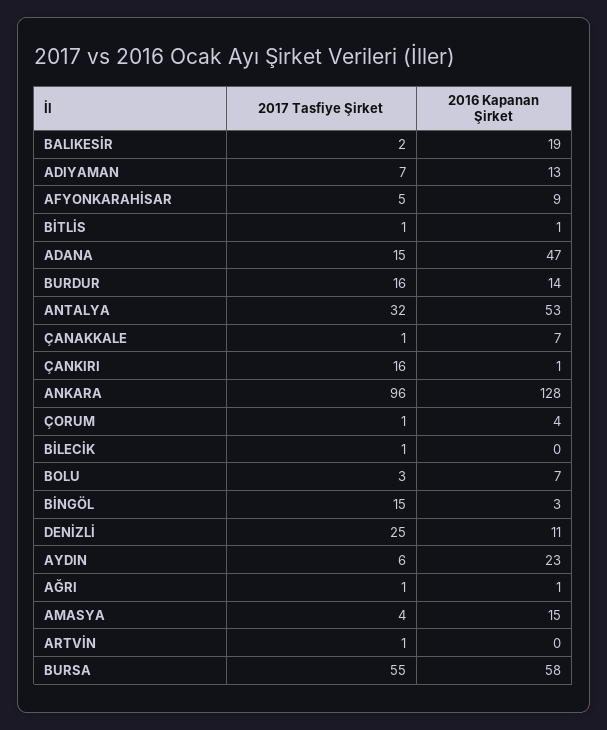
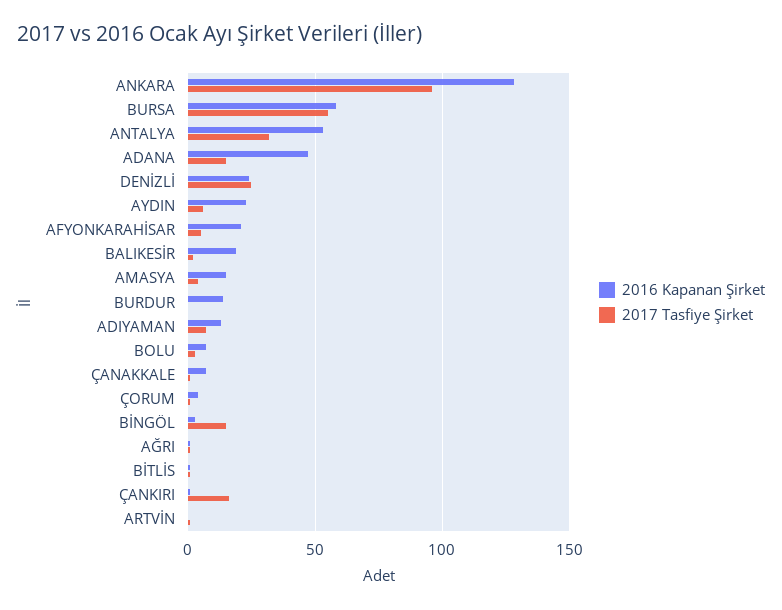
  {
    "2017 Tasfiye Şirket": {
      "BALIKESİR": 2,
      "ADIYAMAN": 7,
      "AFYONKARAHİSAR": 5,
      "BİTLİS": 1,
      "ADANA": 15,
-     "BURDUR": 16,
+     "BURDUR": 0,
      "ANTALYA": 32,
      "ÇANAKKALE": 1,
      "ÇANKIRI": 16,
      "ANKARA": 96,
      "ÇORUM": 1,
-     "BİLECİK": 1,
      "BOLU": 3,
      "BİNGÖL": 15,
      "DENİZLİ": 25,
      "AYDIN": 6,
      "AĞRI": 1,
      "AMASYA": 4,
      "ARTVİN": 1,
      "BURSA": 55
    },
    "2016 Kapanan Şirket": {
      "BALIKESİR": 19,
      "ADIYAMAN": 13,
-     "AFYONKARAHİSAR": 9,
+     "AFYONKARAHİSAR": 20,
      "BİTLİS": 1,
      "ADANA": 47,
      "BURDUR": 14,
      "ANTALYA": 53,
      "ÇANAKKALE": 7,
      "ÇANKIRI": 1,
      "ANKARA": 128,
      "ÇORUM": 4,
-     "BİLECİK": 0,
      "BOLU": 7,
      "BİNGÖL": 3,
-     "DENİZLİ": 11,
+     "DENİZLİ": 25,
      "AYDIN": 23,
      "AĞRI": 1,
      "AMASYA": 15,
      "ARTVİN": 0,
      "BURSA": 58
    }
  }

